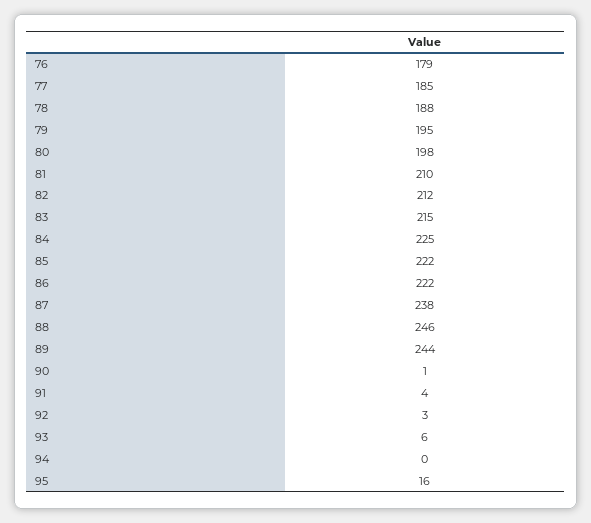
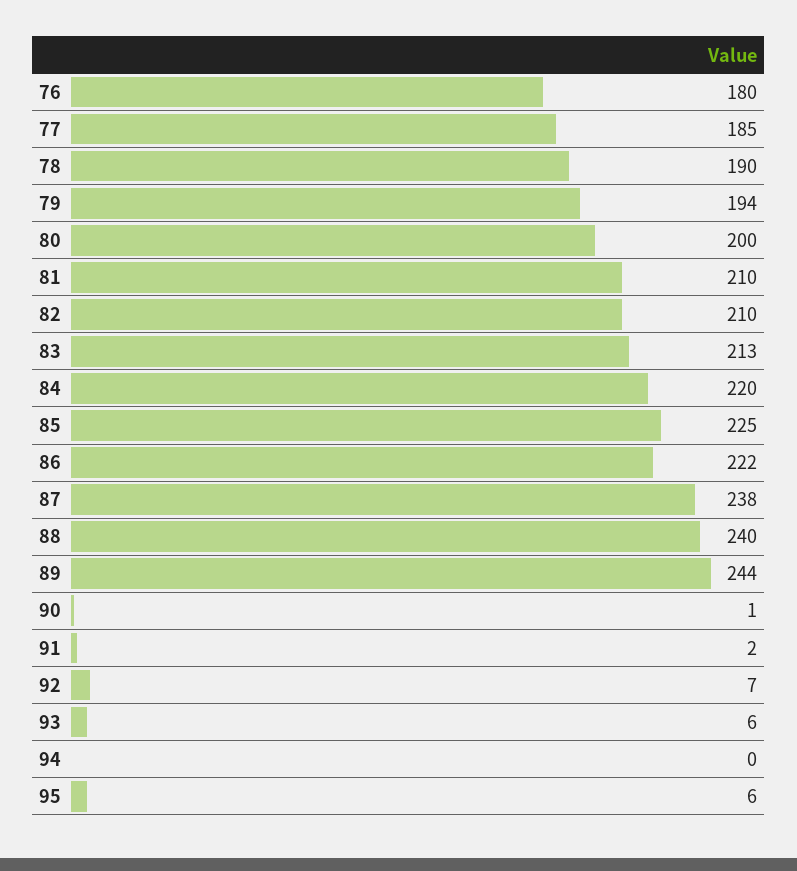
  {
-   "76": 179,
+   "76": 180,
    "77": 185,
-   "78": 188,
+   "78": 190,
-   "79": 195,
+   "79": 194,
-   "80": 198,
+   "80": 200,
    "81": 210,
-   "82": 212,
+   "82": 210,
-   "83": 215,
+   "83": 213,
-   "84": 225,
+   "84": 220,
-   "85": 222,
+   "85": 225,
    "86": 222,
    "87": 238,
-   "88": 246,
+   "88": 240,
    "89": 244,
    "90": 1,
-   "91": 4,
+   "91": 2,
-   "92": 3,
+   "92": 7,
    "93": 6,
    "94": 0,
-   "95": 16
+   "95": 6
  }

